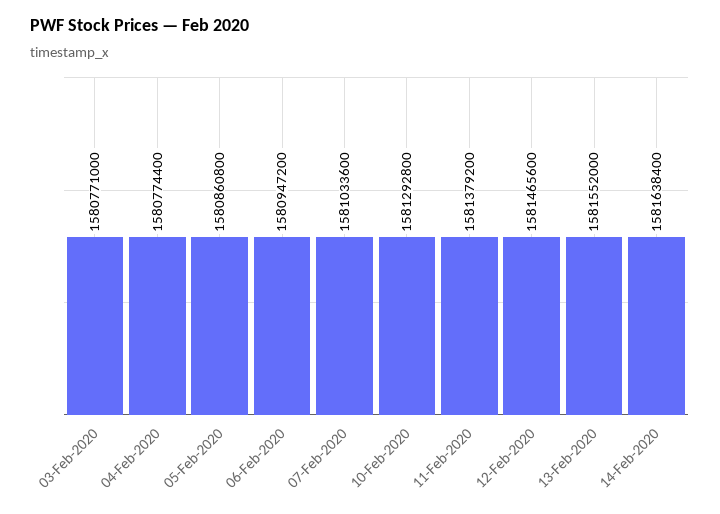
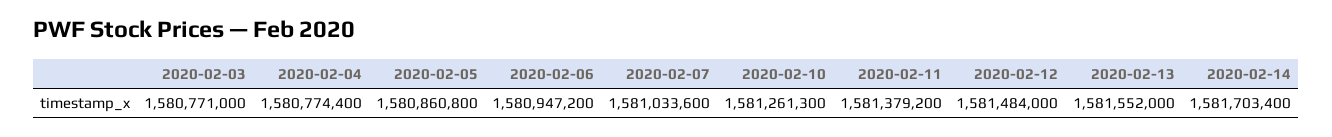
  {
    "03-Feb-2020": 1580771000,
    "04-Feb-2020": 1580774400,
    "05-Feb-2020": 1580860800,
    "06-Feb-2020": 1580947200,
    "07-Feb-2020": 1581033600,
-   "10-Feb-2020": 1581292800,
+   "10-Feb-2020": 1581261300,
    "11-Feb-2020": 1581379200,
-   "12-Feb-2020": 1581465600,
+   "12-Feb-2020": 1581484000,
    "13-Feb-2020": 1581552000,
-   "14-Feb-2020": 1581638400
+   "14-Feb-2020": 1581703400
  }

